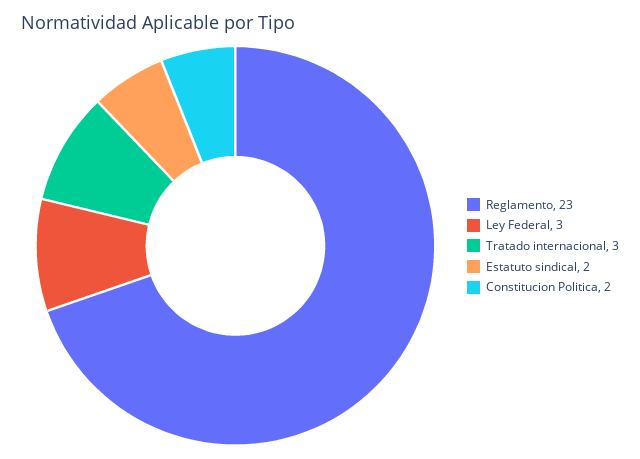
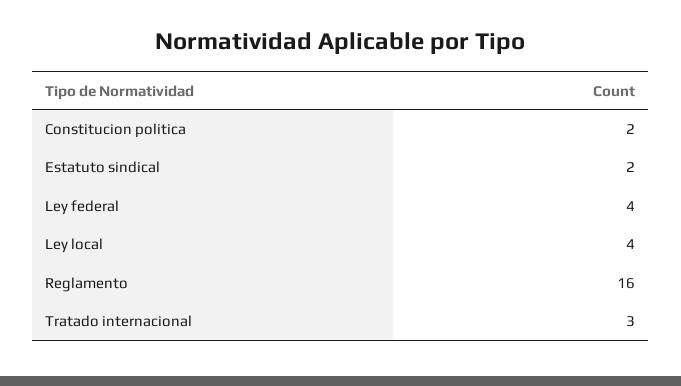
  {
-   "Reglamento": 23,
+   "Reglamento": 16,
-   "Ley Federal": 3,
+   "Ley Federal": 4,
    "Tratado internacional": 3,
    "Estatuto sindical": 2,
-   "Constitucion Politica": 2
+   "Constitucion Politica": 2,
+   "Ley local": 4
  }

